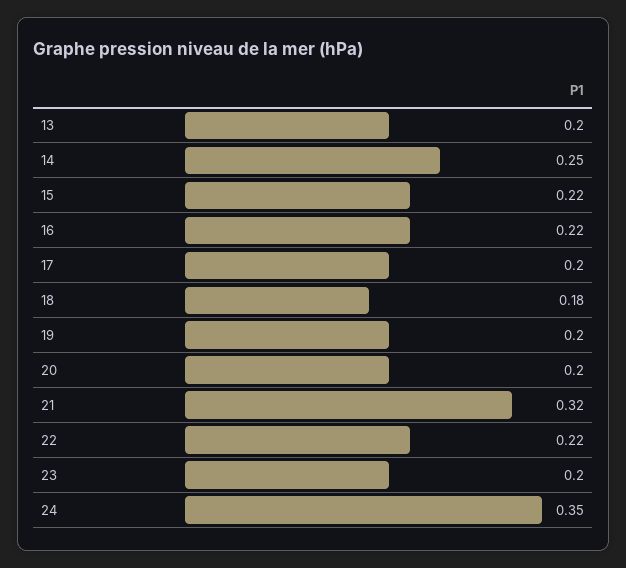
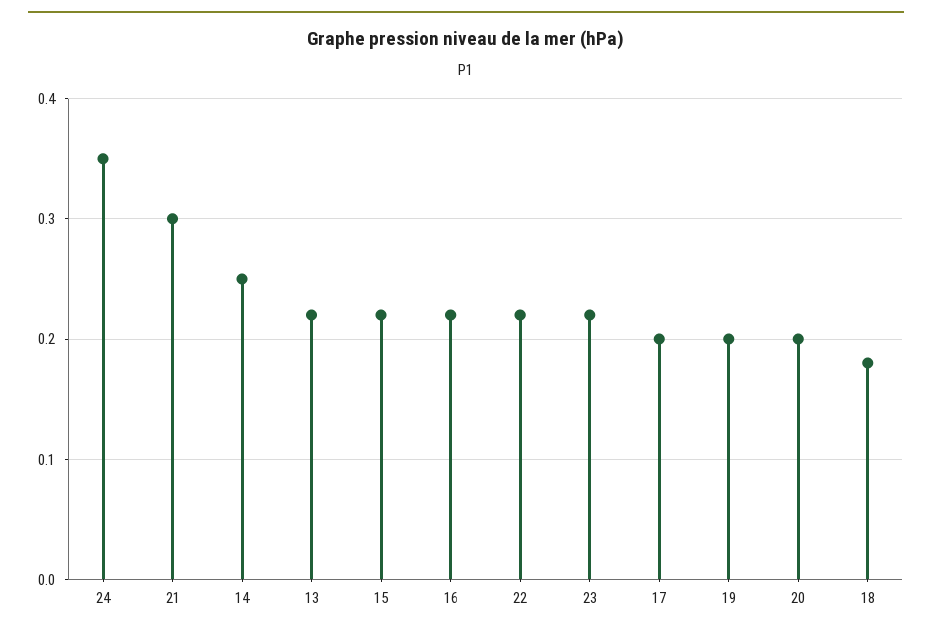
  {
-   "13": 0.2,
+   "13": 0.22,
    "14": 0.25,
    "15": 0.22,
    "16": 0.22,
    "17": 0.2,
    "18": 0.18,
    "19": 0.2,
    "20": 0.2,
-   "21": 0.32,
+   "21": 0.3,
    "22": 0.22,
-   "23": 0.2,
+   "23": 0.22,
    "24": 0.35
  }

